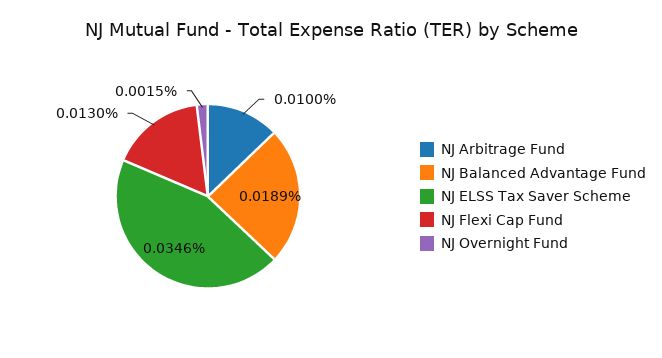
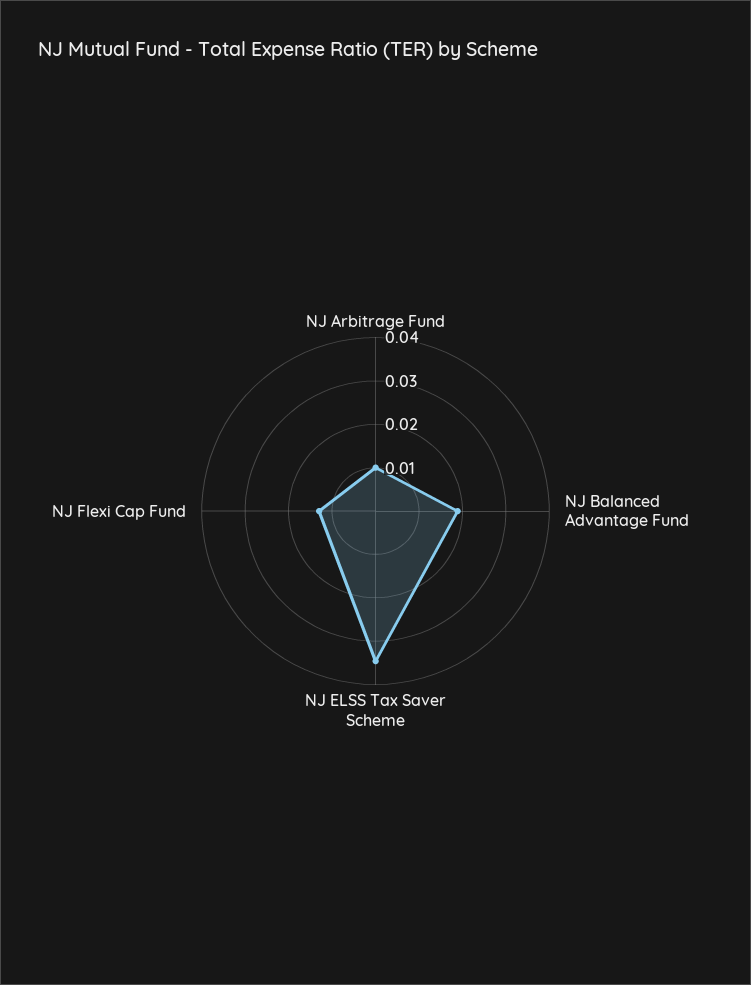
  {
    "NJ Arbitrage Fund": 0.01,
    "NJ Balanced Advantage Fund": 0.0189,
    "NJ ELSS Tax Saver Scheme": 0.0346,
-   "NJ Flexi Cap Fund": 0.013,
+   "NJ Flexi Cap Fund": 0.013
-   "NJ Overnight Fund": 0.0015
  }

